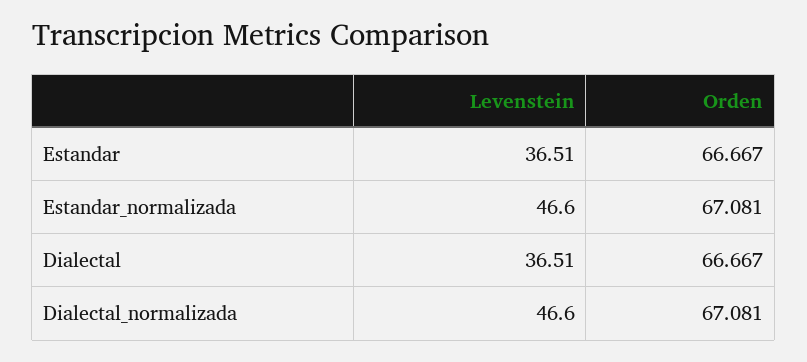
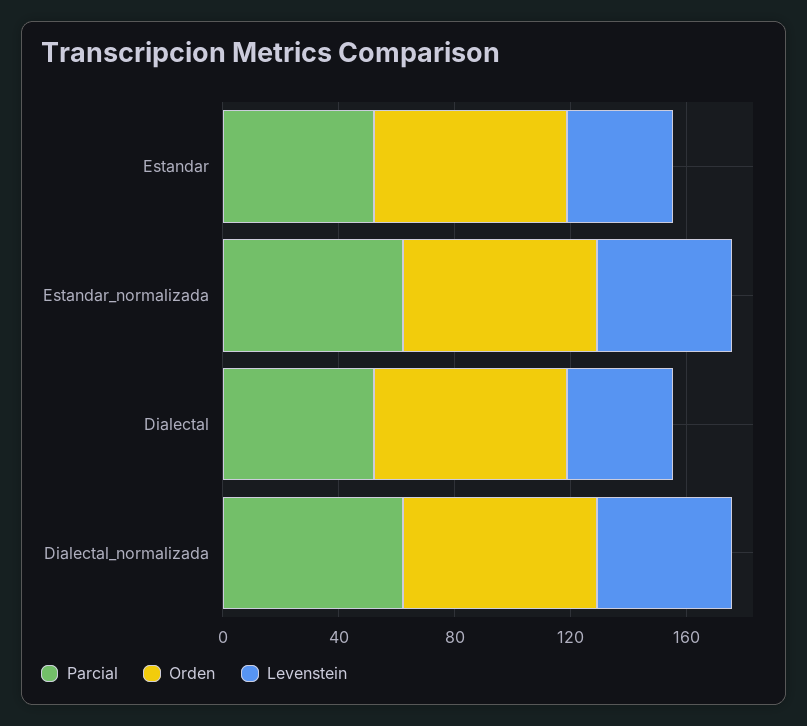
  {
    "Levenstein": {
      "Estandar": 36.51,
      "Estandar_normalizada": 46.6,
      "Dialectal": 36.51,
      "Dialectal_normalizada": 46.6
    },
    "Orden": {
      "Estandar": 66.667,
      "Estandar_normalizada": 67.081,
      "Dialectal": 66.667,
      "Dialectal_normalizada": 67.081
-   }
+   },
+   "Parcial": {
+     "Estandar": 50,
+     "Estandar_normalizada": 60,
+     "Dialectal": 50,
+     "Dialectal_normalizada": 60
+   }
  }

